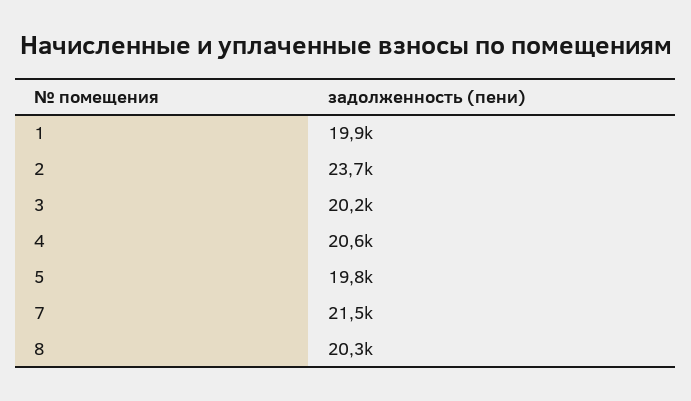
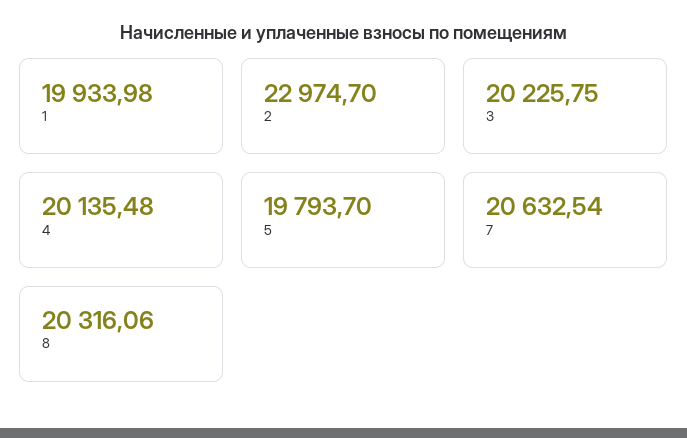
  {
    "1": 19933.98,
-   "2": 23700,
+   "2": 22974.7,
    "3": 20225.75,
-   "4": 20600,
+   "4": 20135.48,
    "5": 19793.7,
-   "7": 21500,
+   "7": 20632.54,
    "8": 20316.06
  }

